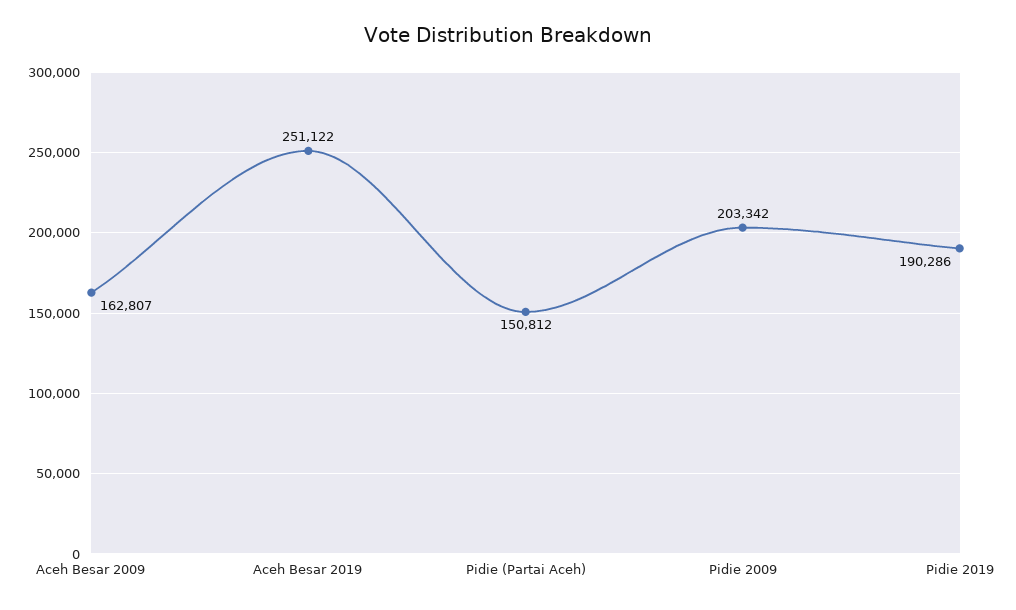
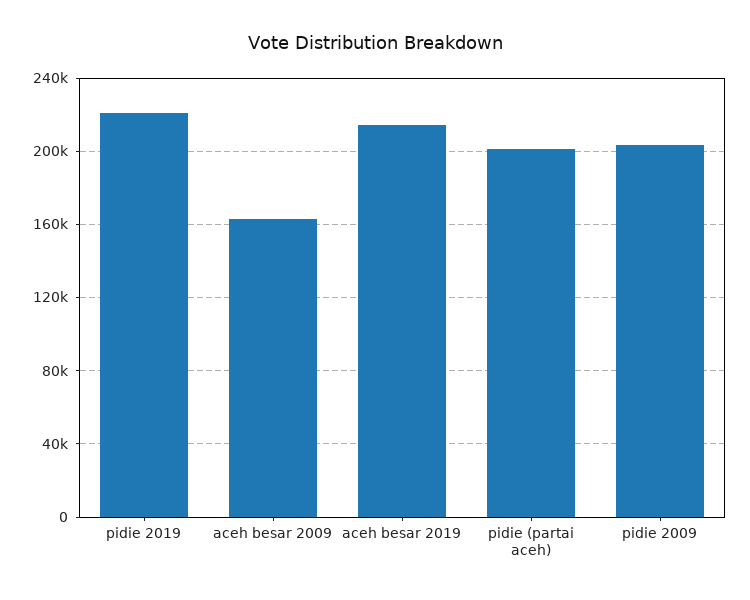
  {
    "Aceh Besar 2009": 162807,
-   "Aceh Besar 2019": 251122,
+   "Aceh Besar 2019": 215000,
-   "Pidie (Partai Aceh)": 150812,
+   "Pidie (Partai Aceh)": 200000,
    "Pidie 2009": 203342,
-   "Pidie 2019": 190286
+   "Pidie 2019": 220000
  }

